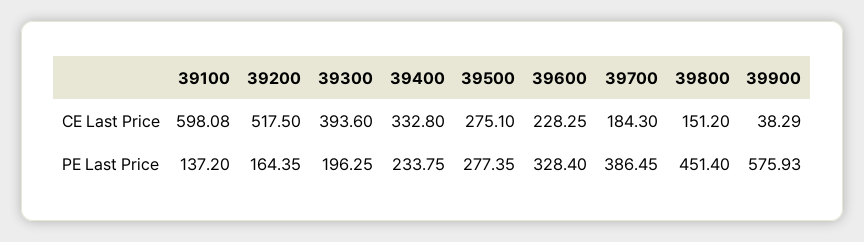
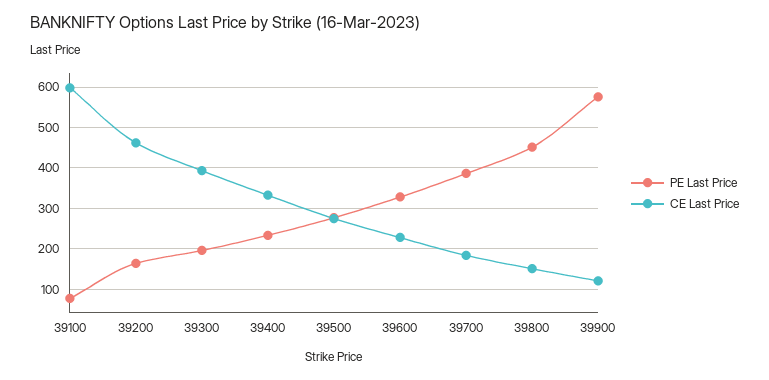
  {
    "CE Last Price": {
      "39100": 598.08,
-     "39200": 517.5,
+     "39200": 460,
      "39300": 393.6,
      "39400": 332.8,
      "39500": 275.1,
      "39600": 228.25,
      "39700": 184.3,
      "39800": 151.2,
-     "39900": 38.29
+     "39900": 120
    },
    "PE Last Price": {
-     "39100": 137.2,
+     "39100": 80,
      "39200": 164.35,
      "39300": 196.25,
      "39400": 233.75,
      "39500": 277.35,
      "39600": 328.4,
      "39700": 386.45,
      "39800": 451.4,
      "39900": 575.93
    }
  }

